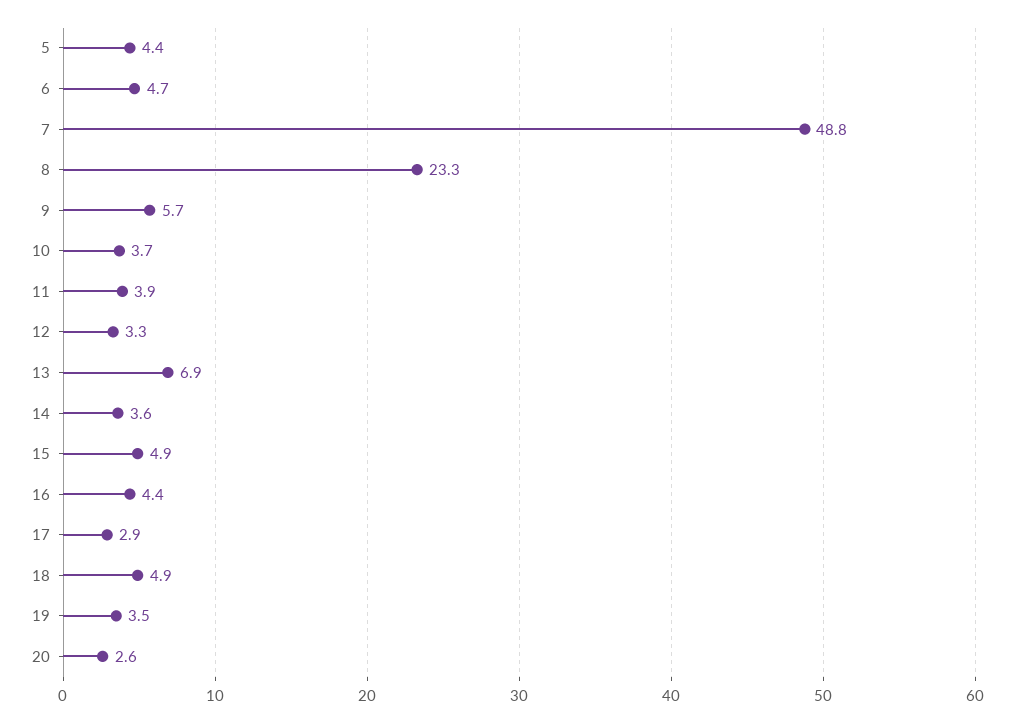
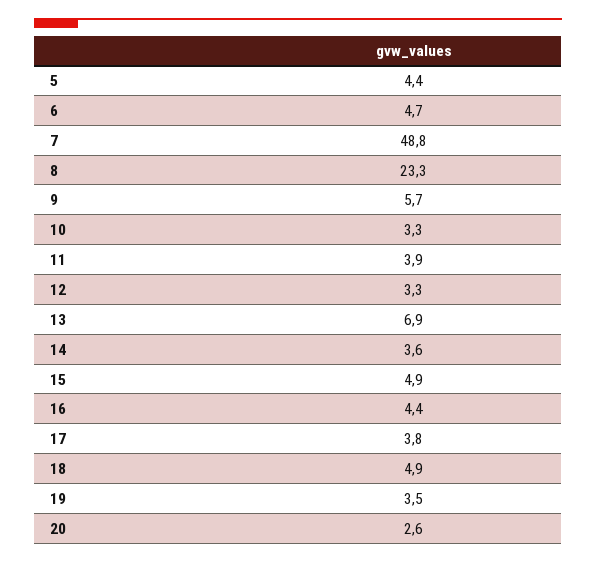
  {
    "5": 4.4,
    "6": 4.7,
    "7": 48.8,
    "8": 23.3,
    "9": 5.7,
-   "10": 3.7,
+   "10": 3.3,
    "11": 3.9,
    "12": 3.3,
    "13": 6.9,
    "14": 3.6,
    "15": 4.9,
    "16": 4.4,
-   "17": 2.9,
+   "17": 3.8,
    "18": 4.9,
    "19": 3.5,
    "20": 2.6
  }

